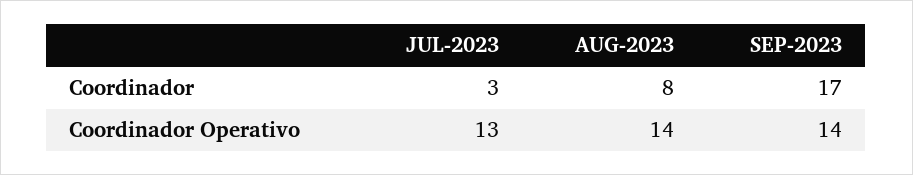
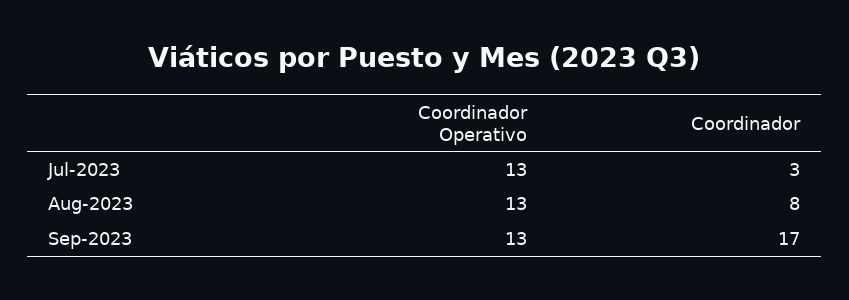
  {
    "JUL-2023": {
      "Coordinador": 3,
      "Coordinador Operativo": 13
    },
    "AUG-2023": {
      "Coordinador": 8,
-     "Coordinador Operativo": 14
+     "Coordinador Operativo": 13
    },
    "SEP-2023": {
      "Coordinador": 17,
-     "Coordinador Operativo": 14
+     "Coordinador Operativo": 13
    }
  }

